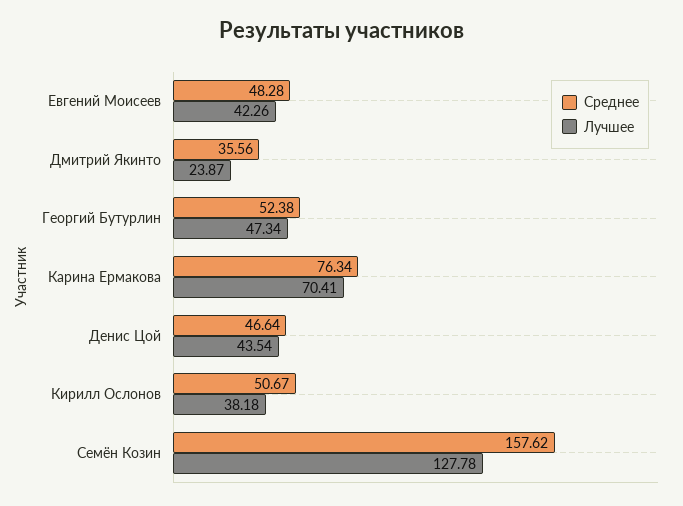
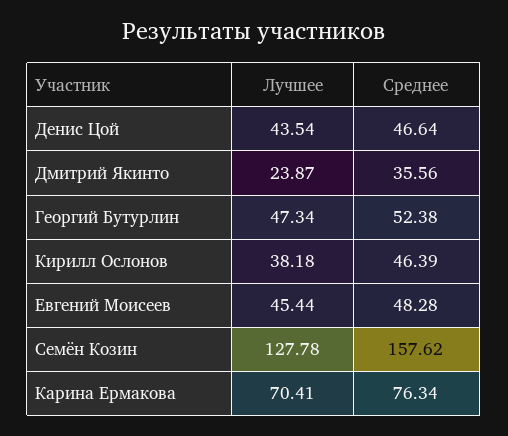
  {
    "Среднее": {
      "Евгений Моисеев": 48.28,
      "Дмитрий Якинто": 35.56,
      "Георгий Бутурлин": 52.38,
      "Карина Ермакова": 76.34,
      "Денис Цой": 46.64,
-     "Кирилл Ослонов": 50.67,
+     "Кирилл Ослонов": 46.39,
      "Семён Козин": 157.62
    },
    "Лучшее": {
-     "Евгений Моисеев": 42.26,
+     "Евгений Моисеев": 45.44,
      "Дмитрий Якинто": 23.87,
      "Георгий Бутурлин": 47.34,
      "Карина Ермакова": 70.41,
      "Денис Цой": 43.54,
      "Кирилл Ослонов": 38.18,
      "Семён Козин": 127.78
    }
  }

